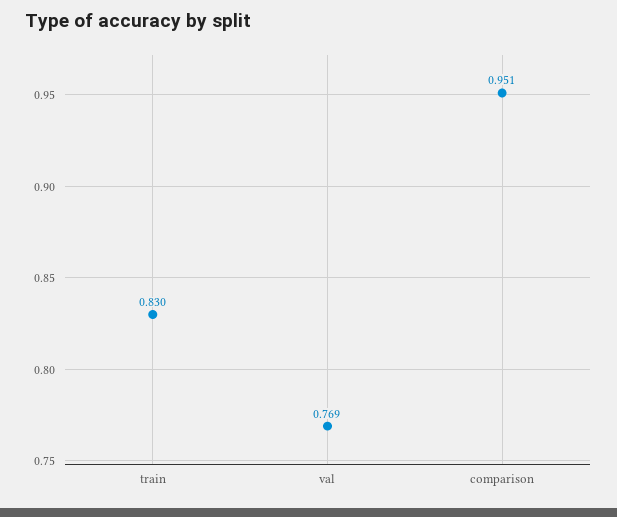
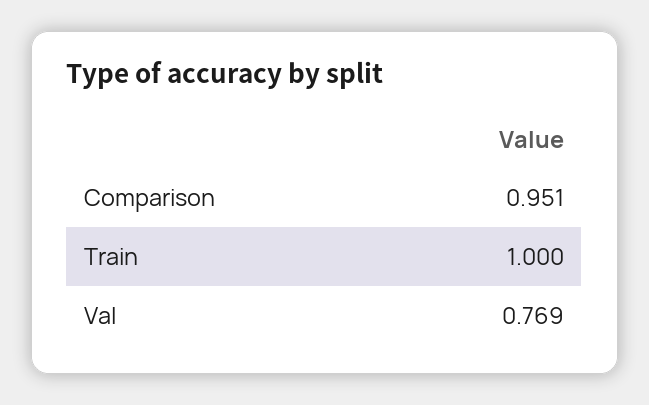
  {
-   "train": 0.83,
+   "train": 1,
    "val": 0.769,
    "comparison": 0.951
  }

